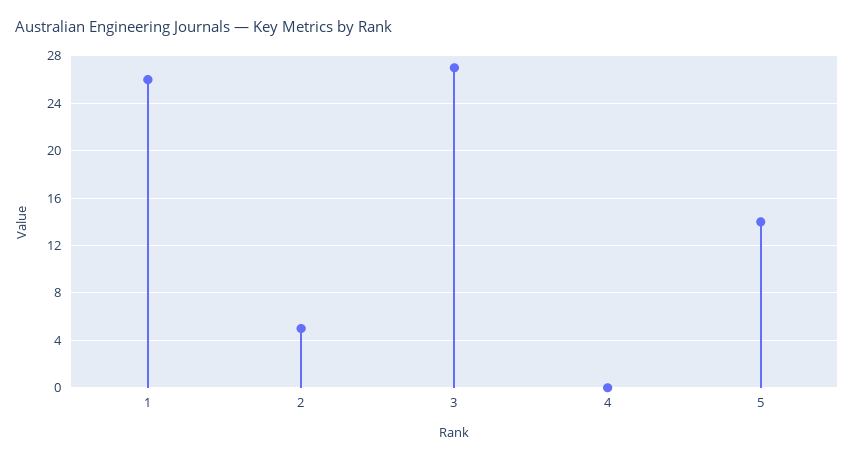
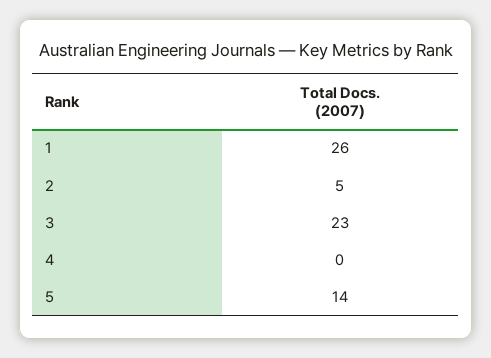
  {
    "1": 26,
    "2": 5,
-   "3": 27,
+   "3": 23,
    "4": 0,
    "5": 14
  }

